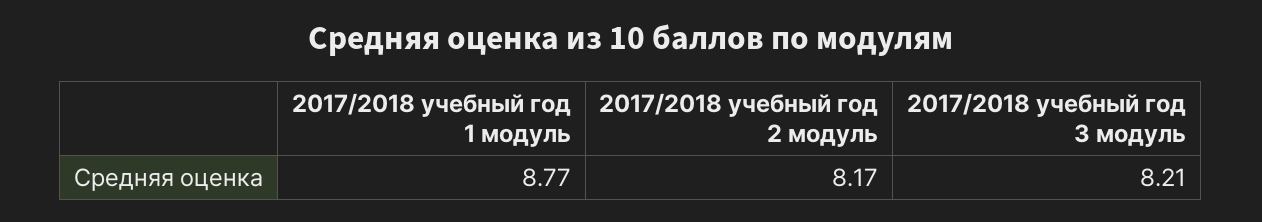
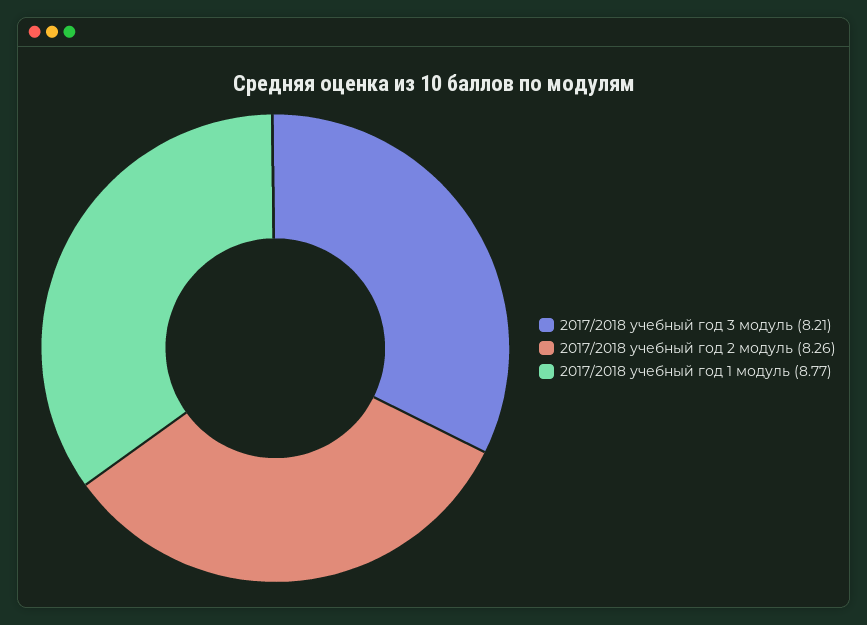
  {
    "2017/2018 учебный год 1 модуль": 8.77,
-   "2017/2018 учебный год 2 модуль": 8.17,
+   "2017/2018 учебный год 2 модуль": 8.26,
    "2017/2018 учебный год 3 модуль": 8.21
  }

